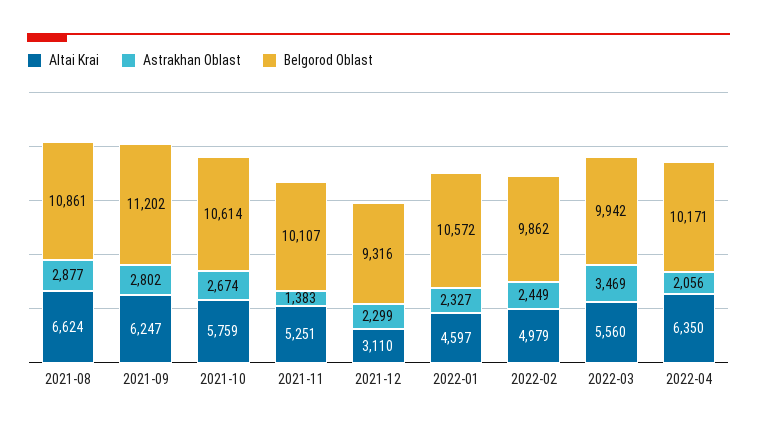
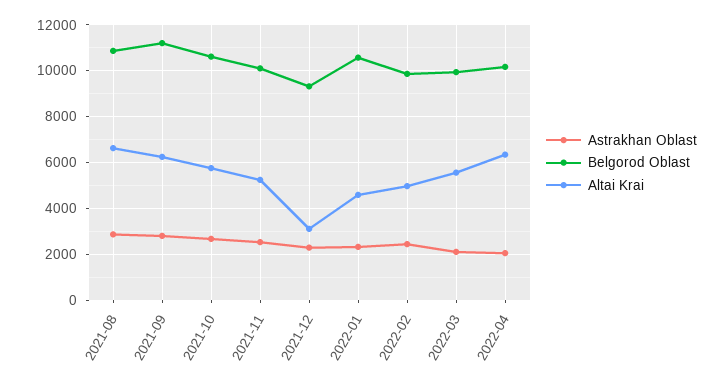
  {
    "Altai Krai": {
      "2021-08": 6624,
      "2021-09": 6247,
      "2021-10": 5759,
      "2021-11": 5251,
      "2021-12": 3110,
      "2022-01": 4597,
      "2022-02": 4979,
      "2022-03": 5560,
      "2022-04": 6350
    },
    "Astrakhan Oblast": {
      "2021-08": 2877,
      "2021-09": 2802,
      "2021-10": 2674,
-     "2021-11": 1383,
+     "2021-11": 2500,
      "2021-12": 2299,
      "2022-01": 2327,
      "2022-02": 2449,
-     "2022-03": 3469,
+     "2022-03": 2000,
      "2022-04": 2056
    },
    "Belgorod Oblast": {
      "2021-08": 10861,
      "2021-09": 11202,
      "2021-10": 10614,
      "2021-11": 10107,
      "2021-12": 9316,
      "2022-01": 10572,
      "2022-02": 9862,
      "2022-03": 9942,
      "2022-04": 10171
    }
  }

